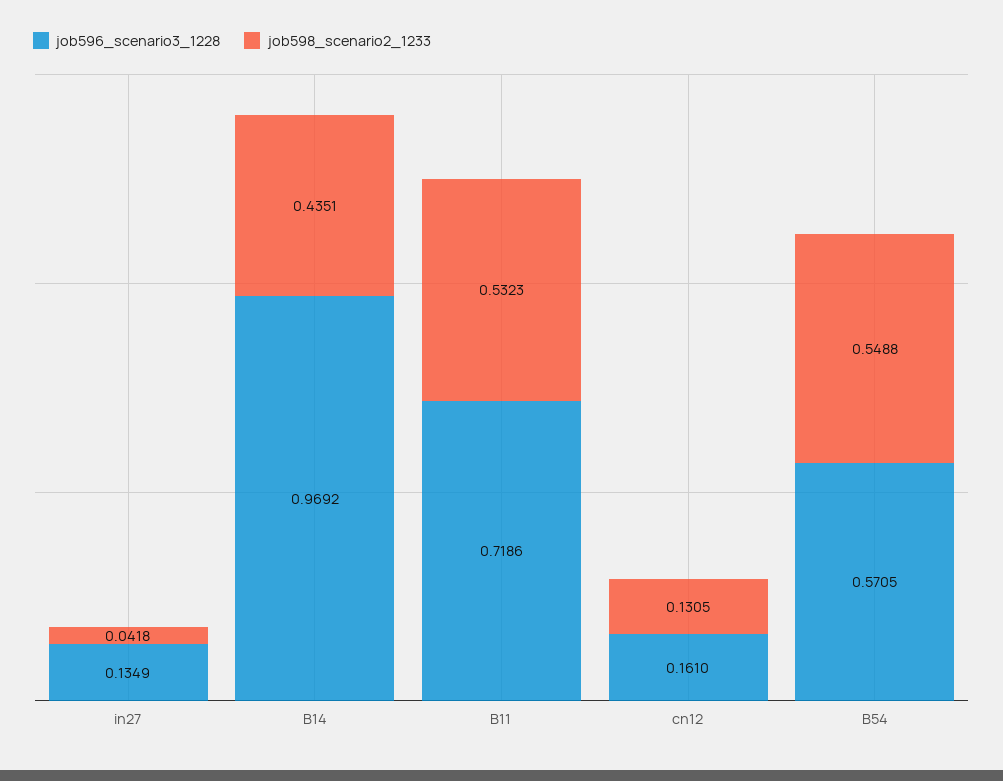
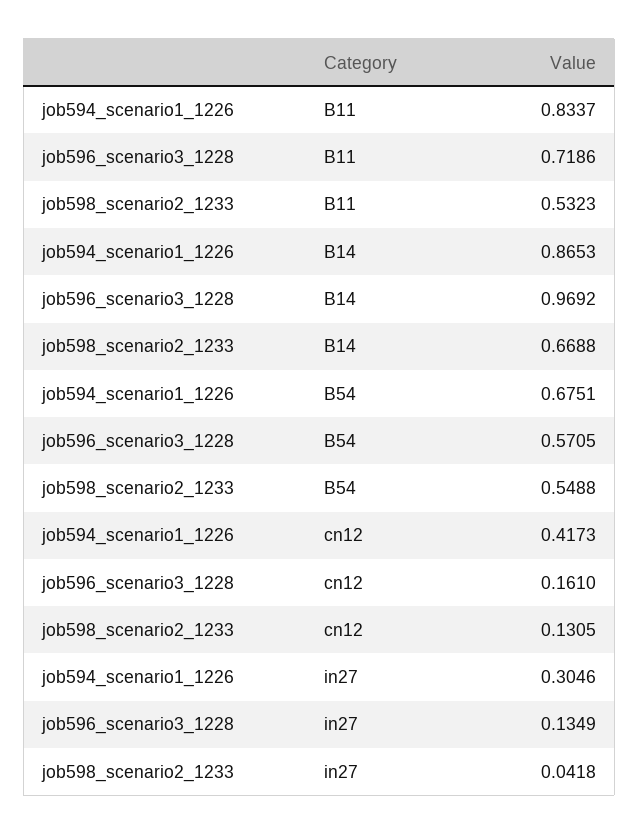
  {
    "job596_scenario3_1228": {
      "in27": 0.1349,
      "B14": 0.9692,
      "B11": 0.7186,
      "cn12": 0.161,
      "B54": 0.5705
    },
    "job598_scenario2_1233": {
      "in27": 0.0418,
-     "B14": 0.4351,
+     "B14": 0.6688,
      "B11": 0.5323,
      "cn12": 0.1305,
      "B54": 0.5488
-   }
+   },
+   "job594_scenario1_1226": {
+     "B11": 0.8337,
+     "B14": 0.8653,
+     "B54": 0.6751,
+     "cn12": 0.4173,
+     "in27": 0.3046
+   }
  }

